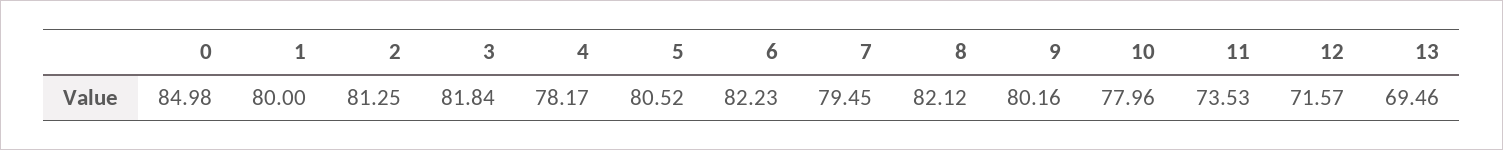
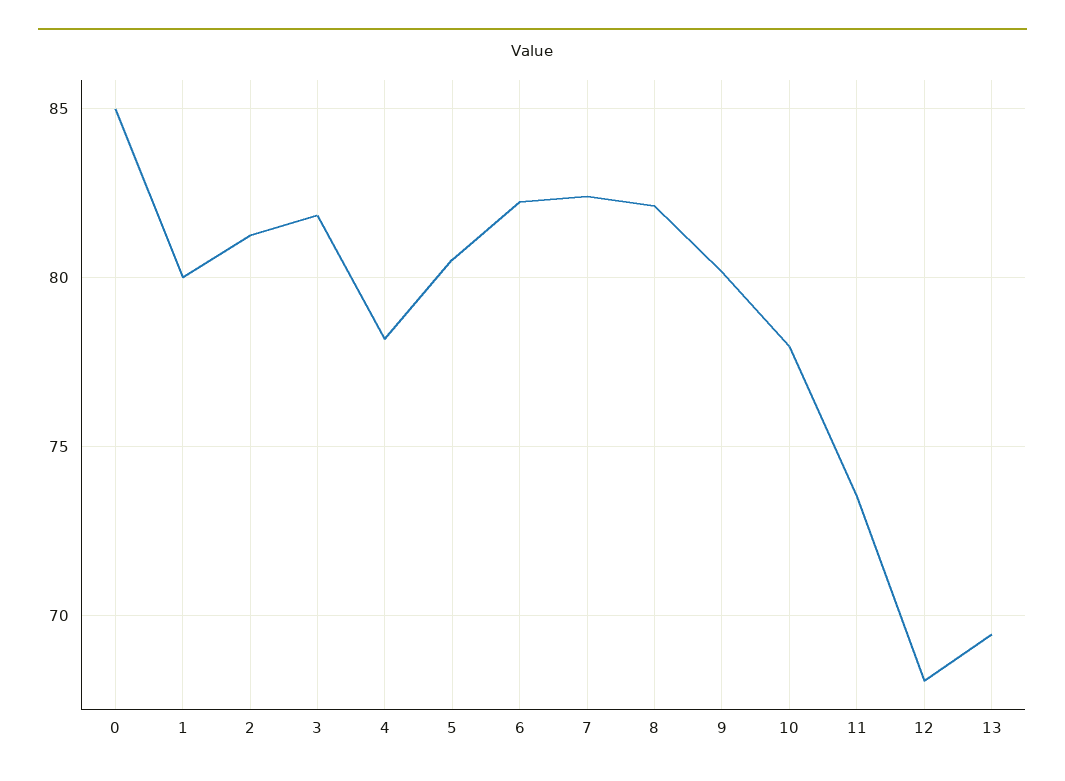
  {
    "0": 84.98,
    "1": 80,
    "2": 81.25,
    "3": 81.84,
    "4": 78.17,
    "5": 80.52,
    "6": 82.23,
-   "7": 79.45,
+   "7": 82.5,
    "8": 82.12,
    "9": 80.16,
    "10": 77.96,
    "11": 73.53,
-   "12": 71.57,
+   "12": 68,
    "13": 69.46
  }

